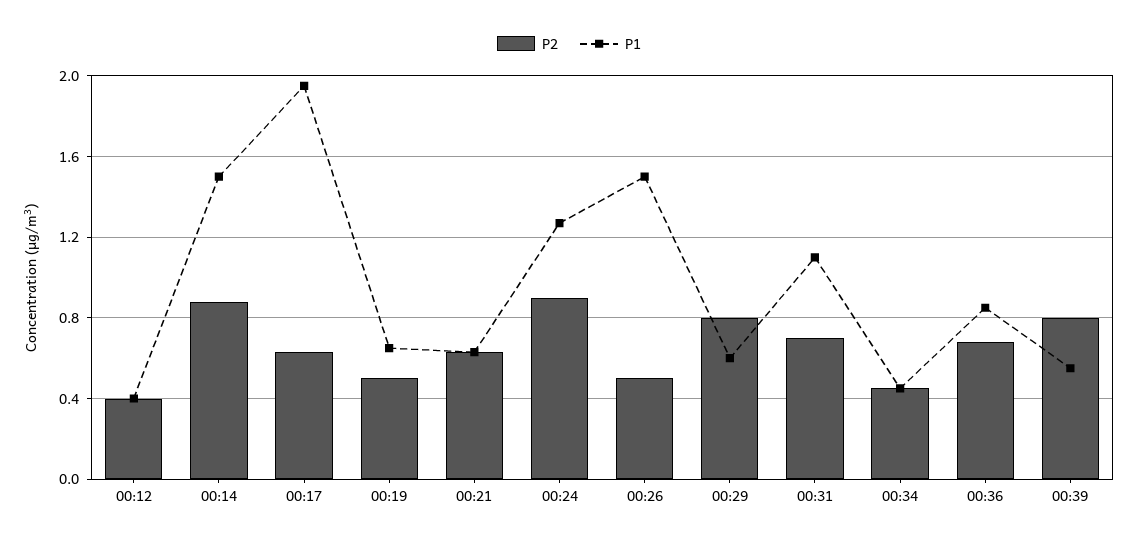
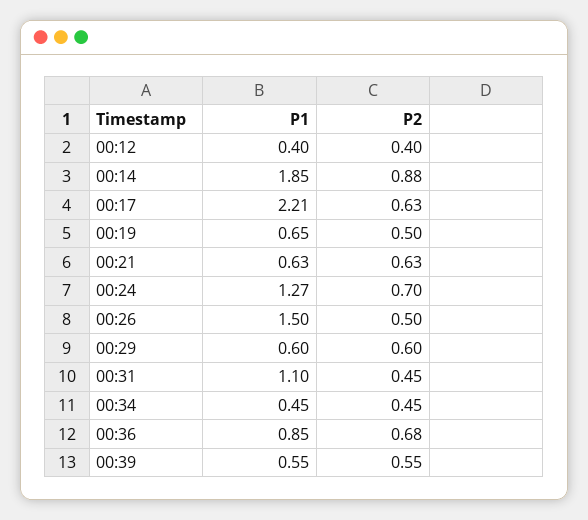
  {
    "P2": {
      "00:12": 0.4,
      "00:14": 0.88,
      "00:17": 0.63,
      "00:19": 0.5,
      "00:21": 0.63,
-     "00:24": 0.9,
+     "00:24": 0.7,
      "00:26": 0.5,
-     "00:29": 0.8,
+     "00:29": 0.6,
-     "00:31": 0.7,
+     "00:31": 0.45,
      "00:34": 0.45,
      "00:36": 0.68,
-     "00:39": 0.8
+     "00:39": 0.55
    },
    "P1": {
      "00:12": 0.4,
-     "00:14": 1.5,
+     "00:14": 1.85,
-     "00:17": 1.95,
+     "00:17": 2.21,
      "00:19": 0.65,
      "00:21": 0.63,
      "00:24": 1.27,
      "00:26": 1.5,
      "00:29": 0.6,
      "00:31": 1.1,
      "00:34": 0.45,
      "00:36": 0.85,
      "00:39": 0.55
    }
  }

